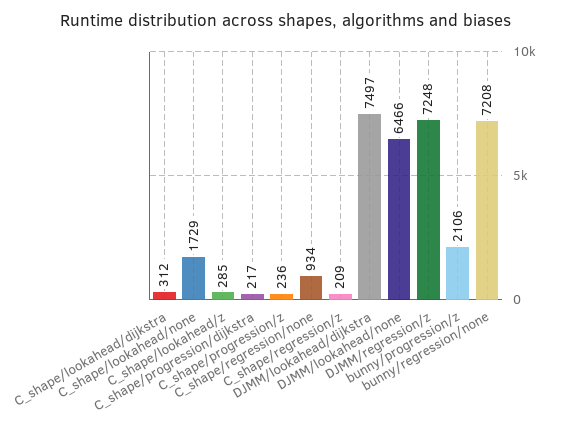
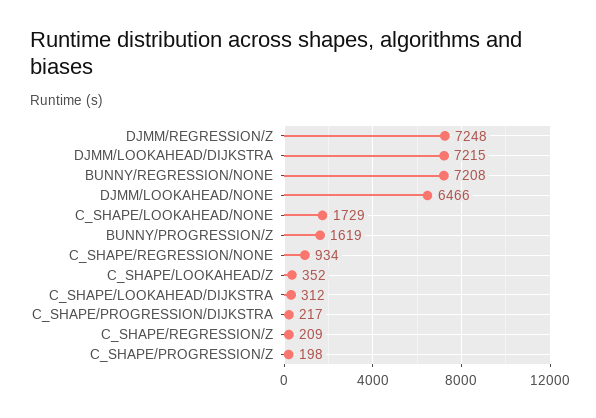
  {
    "C_shape/lookahead/dijkstra": 312,
    "C_shape/lookahead/none": 1729,
-   "C_shape/lookahead/z": 285,
+   "C_shape/lookahead/z": 352,
    "C_shape/progression/dijkstra": 217,
-   "C_shape/progression/z": 236,
+   "C_shape/progression/z": 198,
    "C_shape/regression/none": 934,
    "C_shape/regression/z": 209,
-   "DJMM/lookahead/dijkstra": 7497,
+   "DJMM/lookahead/dijkstra": 7215,
    "DJMM/lookahead/none": 6466,
    "DJMM/regression/z": 7248,
-   "bunny/progression/z": 2106,
+   "bunny/progression/z": 1619,
    "bunny/regression/none": 7208
  }

